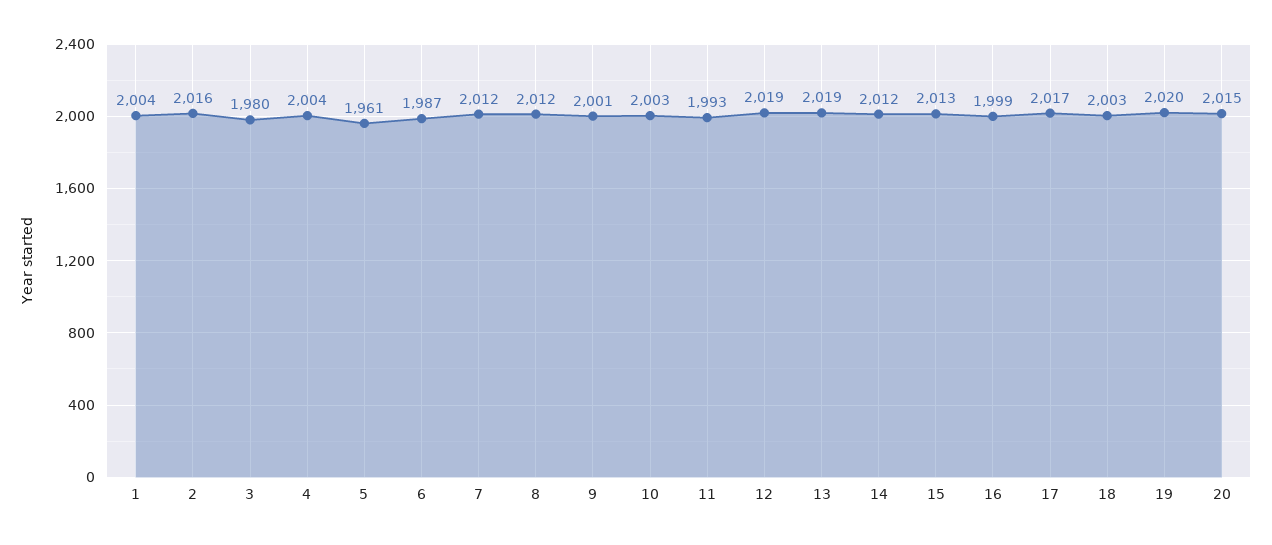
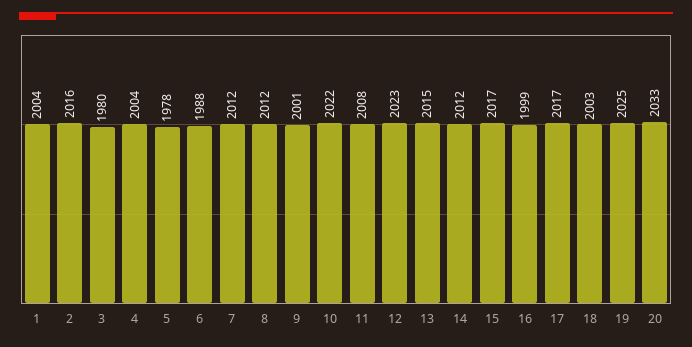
  {
    "1": 2004,
    "2": 2016,
    "3": 1980,
    "4": 2004,
-   "5": 1961,
+   "5": 1978,
-   "6": 1987,
+   "6": 1988,
    "7": 2012,
    "8": 2012,
    "9": 2001,
-   "10": 2003,
+   "10": 2022,
-   "11": 1993,
+   "11": 2008,
-   "12": 2019,
+   "12": 2023,
-   "13": 2019,
+   "13": 2015,
    "14": 2012,
-   "15": 2013,
+   "15": 2017,
    "16": 1999,
    "17": 2017,
    "18": 2003,
-   "19": 2020,
+   "19": 2025,
-   "20": 2015
+   "20": 2033
  }

